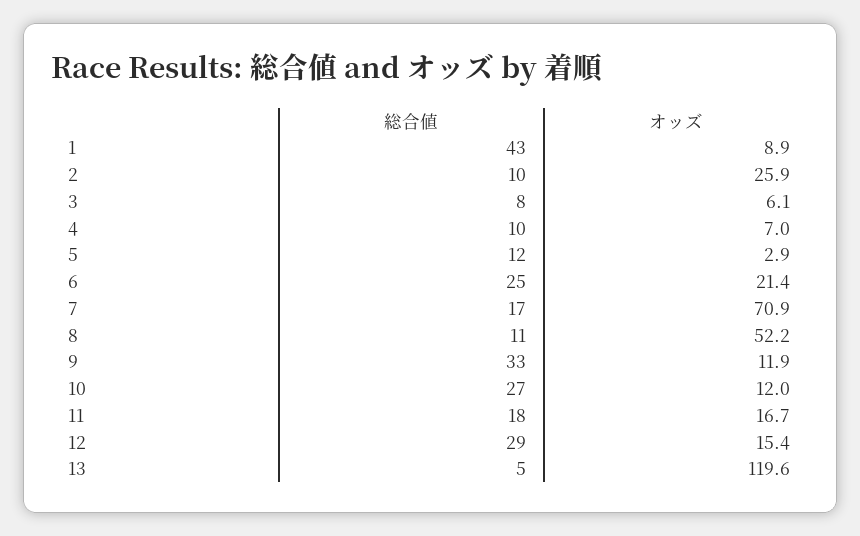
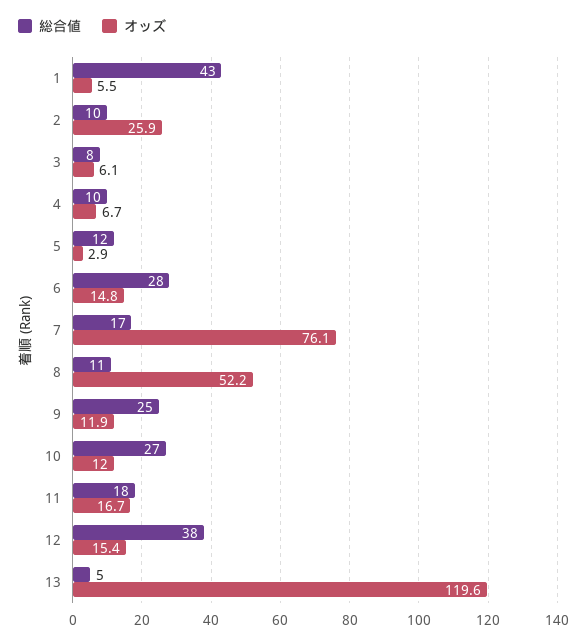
  {
    "総合値": {
      "1": 43,
      "2": 10,
      "3": 8,
      "4": 10,
      "5": 12,
-     "6": 25,
+     "6": 28,
      "7": 17,
      "8": 11,
-     "9": 33,
+     "9": 25,
      "10": 27,
      "11": 18,
-     "12": 29,
+     "12": 38,
      "13": 5
    },
    "オッズ": {
-     "1": 8.9,
+     "1": 5.5,
      "2": 25.9,
      "3": 6.1,
-     "4": 7,
+     "4": 6.7,
      "5": 2.9,
-     "6": 21.4,
+     "6": 14.8,
-     "7": 70.9,
+     "7": 76.1,
      "8": 52.2,
      "9": 11.9,
      "10": 12,
      "11": 16.7,
      "12": 15.4,
      "13": 119.6
    }
  }

